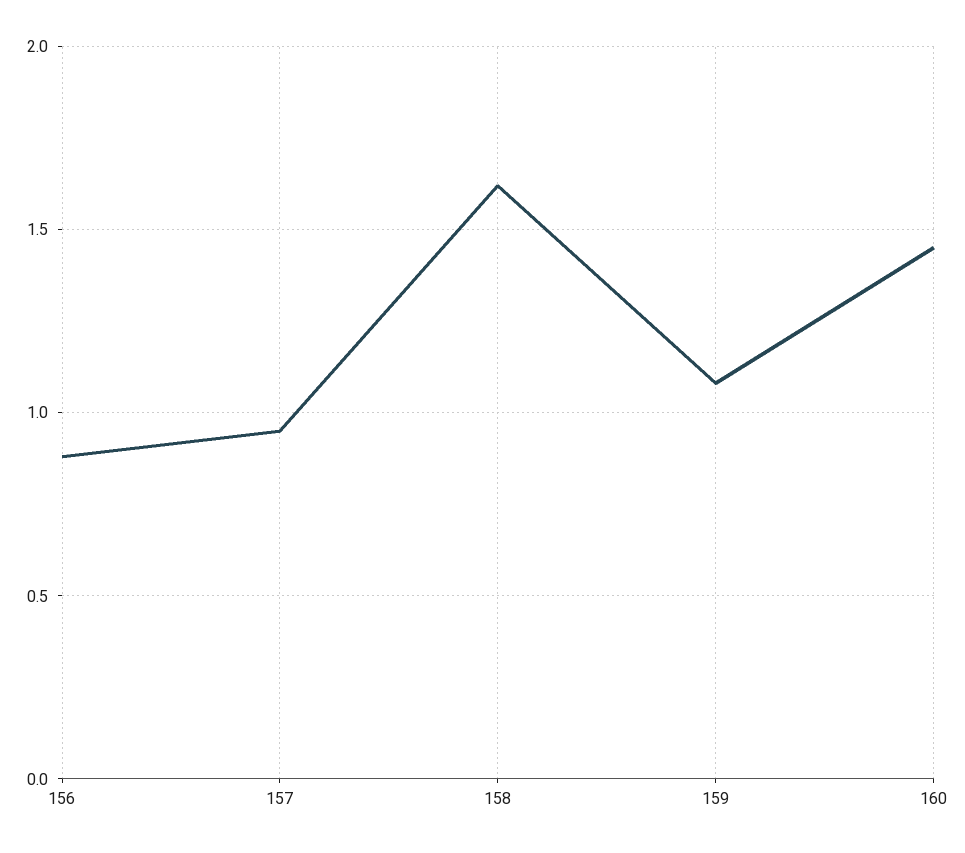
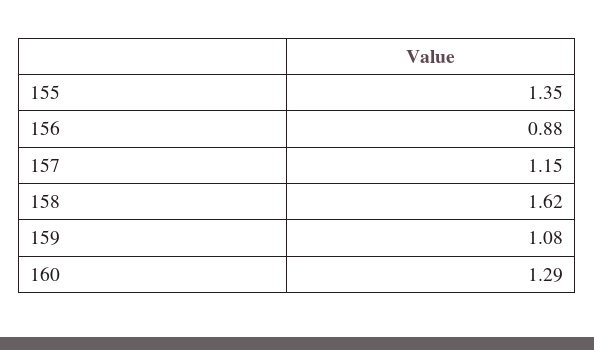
  {
    "156": 0.88,
-   "157": 0.95,
+   "157": 1.15,
    "158": 1.62,
    "159": 1.08,
-   "160": 1.45
+   "160": 1.29,
+   "155": 1.35
  }

